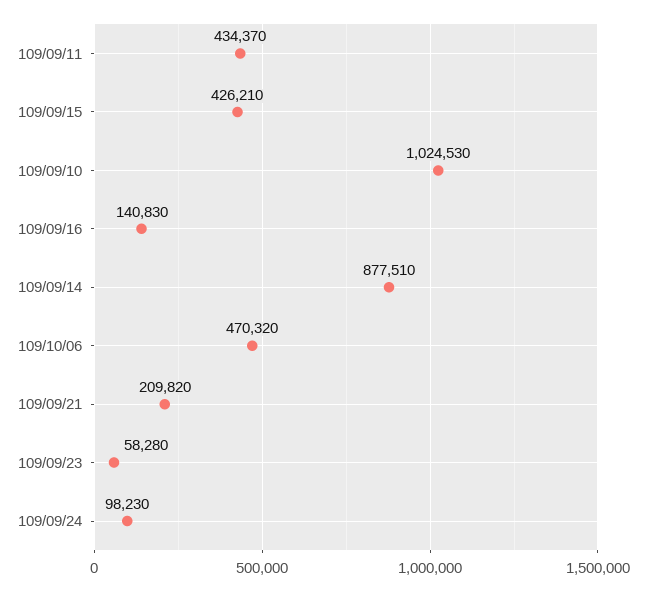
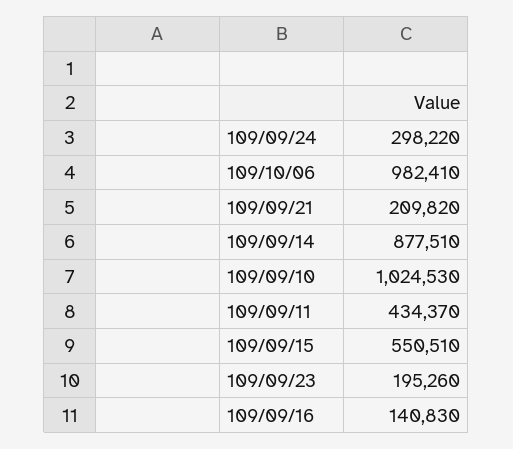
  {
    "109/09/11": 434370,
-   "109/09/15": 426210,
+   "109/09/15": 550510,
    "109/09/10": 1024530,
    "109/09/16": 140830,
    "109/09/14": 877510,
-   "109/10/06": 470320,
+   "109/10/06": 982410,
    "109/09/21": 209820,
-   "109/09/23": 58280,
+   "109/09/23": 195260,
-   "109/09/24": 98230
+   "109/09/24": 298220
  }

